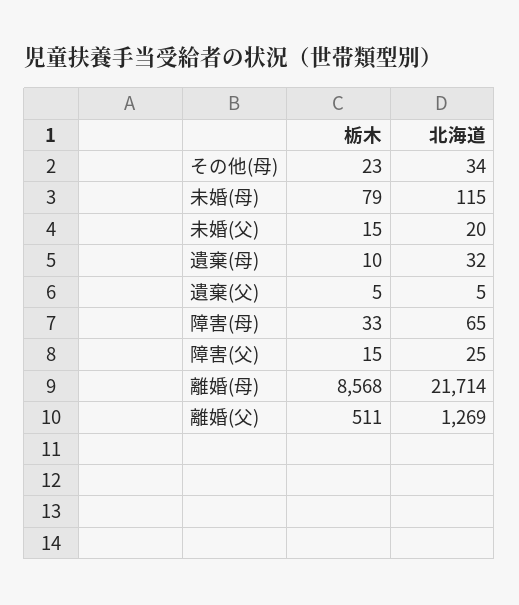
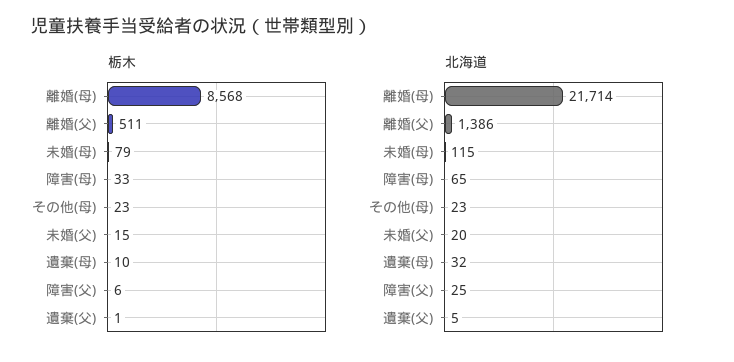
  {
    "栃木": {
      "その他(母)": 23,
      "未婚(母)": 79,
      "未婚(父)": 15,
      "遺棄(母)": 10,
-     "遺棄(父)": 5,
+     "遺棄(父)": 1,
      "障害(母)": 33,
-     "障害(父)": 15,
+     "障害(父)": 6,
      "離婚(母)": 8568,
      "離婚(父)": 511
    },
    "北海道": {
-     "その他(母)": 34,
+     "その他(母)": 23,
      "未婚(母)": 115,
      "未婚(父)": 20,
      "遺棄(母)": 32,
      "遺棄(父)": 5,
      "障害(母)": 65,
      "障害(父)": 25,
      "離婚(母)": 21714,
-     "離婚(父)": 1269
+     "離婚(父)": 1386
    }
  }

